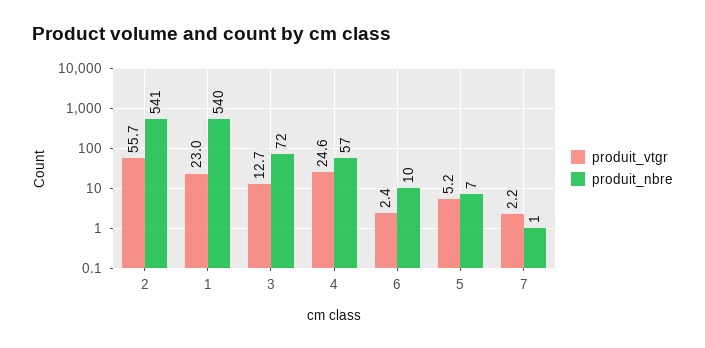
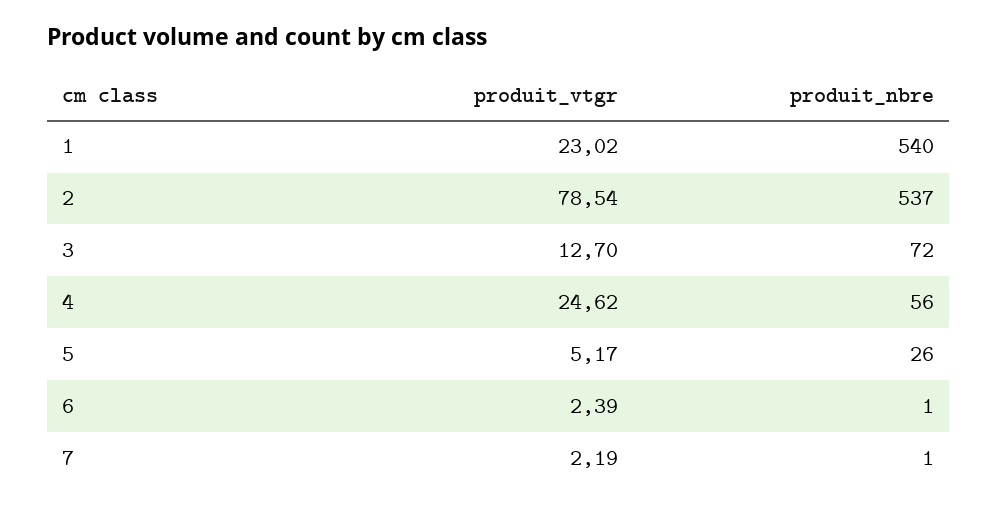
  {
    "produit_vtgr": {
-     "2": 55.7,
+     "2": 78.54,
      "1": 23.02,
      "3": 12.7,
      "4": 24.62,
      "6": 2.39,
      "5": 5.17,
      "7": 2.19
    },
    "produit_nbre": {
-     "2": 541,
+     "2": 537,
      "1": 540,
      "3": 72,
-     "4": 57,
+     "4": 56,
-     "6": 10,
+     "6": 1,
-     "5": 7,
+     "5": 26,
      "7": 1
    }
  }

